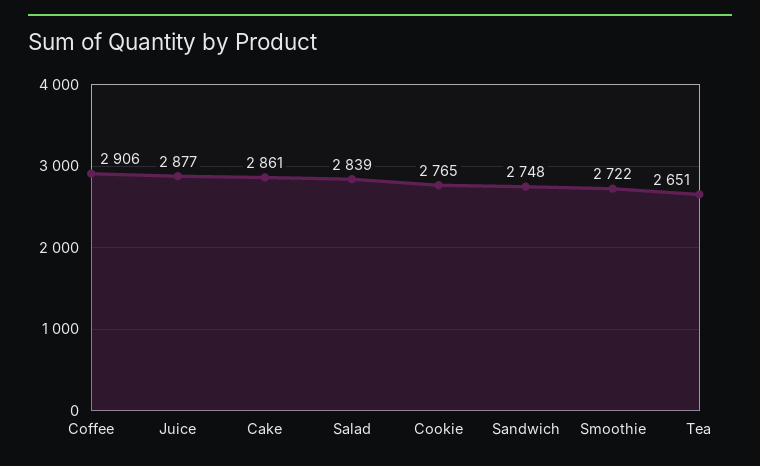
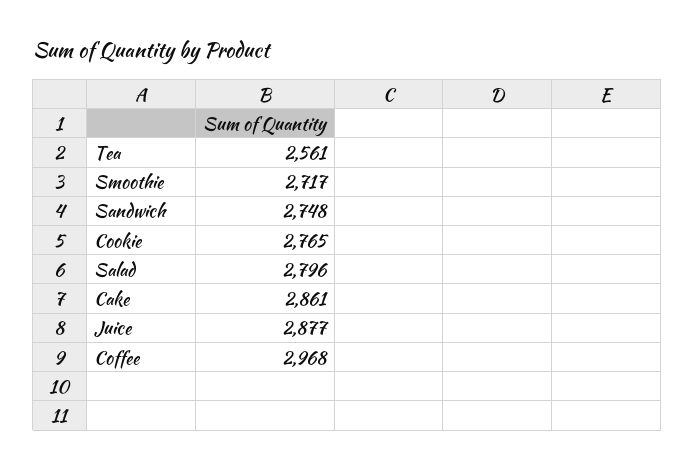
  {
-   "Coffee": 2906,
+   "Coffee": 2968,
    "Juice": 2877,
    "Cake": 2861,
-   "Salad": 2839,
+   "Salad": 2796,
    "Cookie": 2765,
    "Sandwich": 2748,
-   "Smoothie": 2722,
+   "Smoothie": 2717,
-   "Tea": 2651
+   "Tea": 2561
  }

